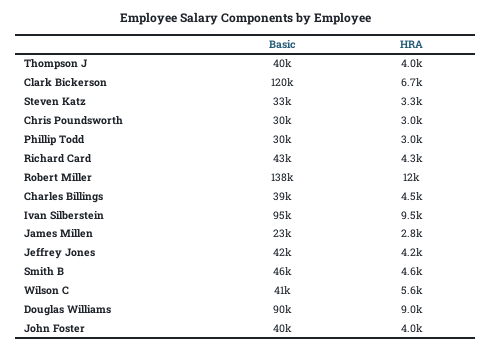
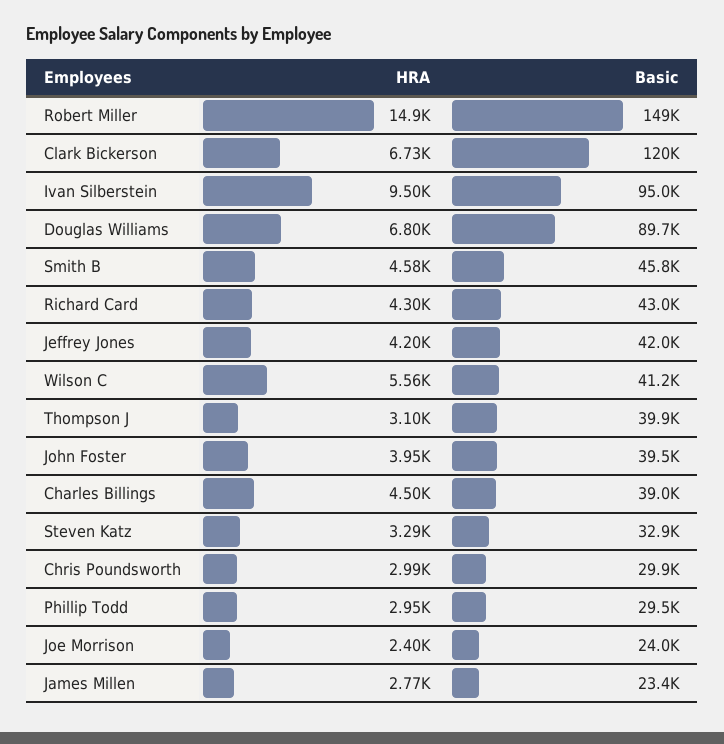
  {
    "Basic": {
      "Thompson J": 39900,
      "Clark Bickerson": 120000,
      "Steven Katz": 32900,
      "Chris Poundsworth": 29900,
      "Phillip Todd": 29500,
      "Richard Card": 43000,
-     "Robert Miller": 138000,
+     "Robert Miller": 149000,
      "Charles Billings": 39000,
      "Ivan Silberstein": 95000,
      "James Millen": 23400,
      "Jeffrey Jones": 42000,
      "Smith B": 45800,
      "Wilson C": 41200,
      "Douglas Williams": 89700,
-     "John Foster": 39500
+     "John Foster": 39500,
+     "Joe Morrison": 24000
    },
    "HRA": {
-     "Thompson J": 4000,
+     "Thompson J": 3100,
      "Clark Bickerson": 6730,
      "Steven Katz": 3290,
      "Chris Poundsworth": 2990,
      "Phillip Todd": 2950,
      "Richard Card": 4300,
-     "Robert Miller": 12000,
+     "Robert Miller": 14900,
      "Charles Billings": 4500,
      "Ivan Silberstein": 9500,
      "James Millen": 2770,
      "Jeffrey Jones": 4200,
      "Smith B": 4580,
      "Wilson C": 5560,
-     "Douglas Williams": 9000,
+     "Douglas Williams": 6800,
-     "John Foster": 3950
+     "John Foster": 3950,
+     "Joe Morrison": 2400
    }
  }

